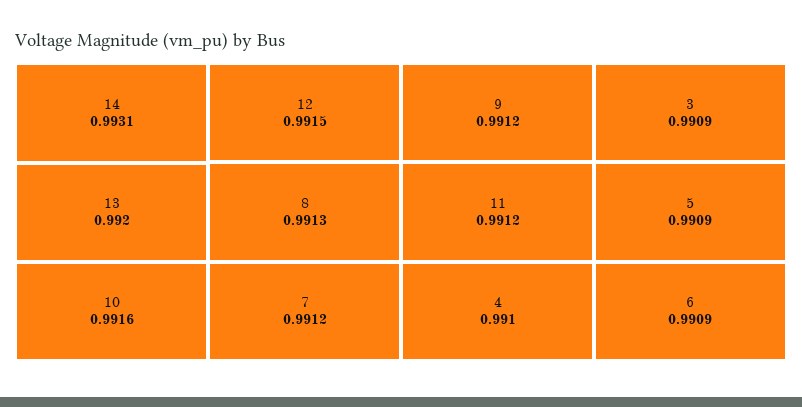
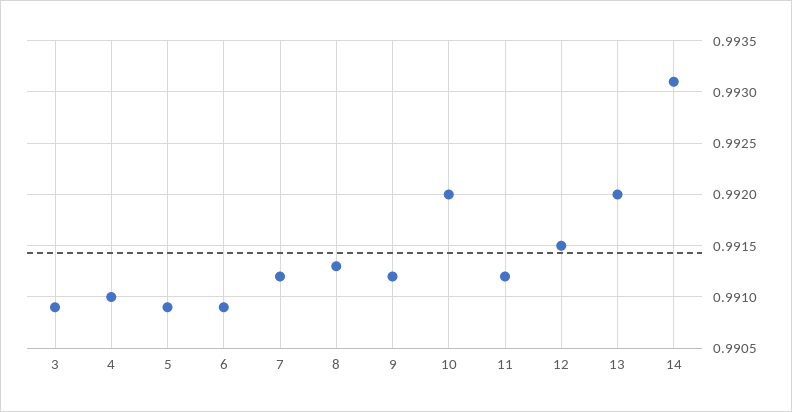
  {
    "14": 0.9931,
    "13": 0.992,
-   "10": 0.9916,
+   "10": 0.992,
    "12": 0.9915,
    "8": 0.9913,
    "7": 0.9912,
    "9": 0.9912,
    "11": 0.9912,
    "4": 0.991,
    "3": 0.9909,
    "5": 0.9909,
    "6": 0.9909
  }

